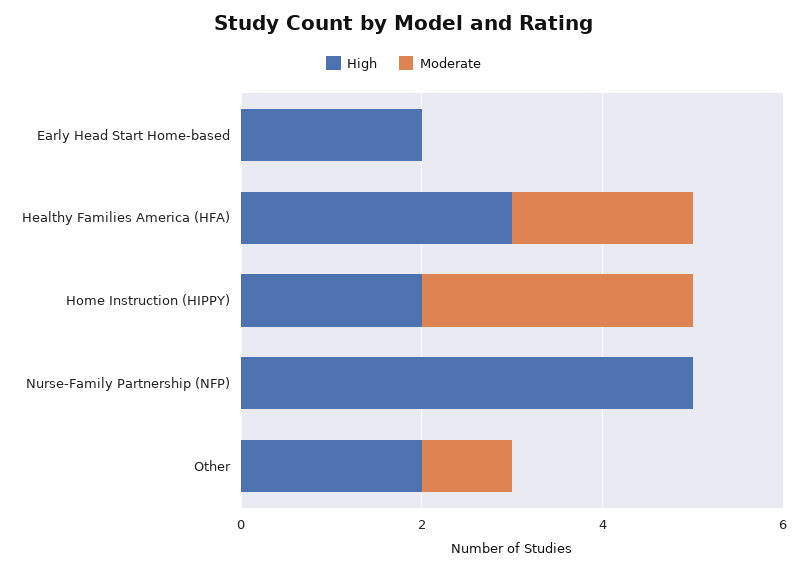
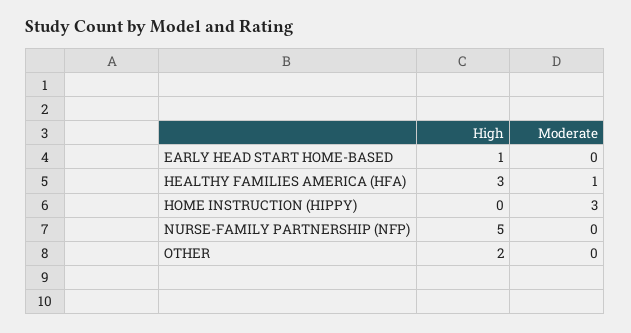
  {
    "High": {
-     "Early Head Start Home-based": 2,
+     "Early Head Start Home-based": 1,
      "Healthy Families America (HFA)": 3,
-     "Home Instruction (HIPPY)": 2,
+     "Home Instruction (HIPPY)": 0,
      "Nurse-Family Partnership (NFP)": 5,
      "Other": 2
    },
    "Moderate": {
      "Early Head Start Home-based": 0,
-     "Healthy Families America (HFA)": 2,
+     "Healthy Families America (HFA)": 1,
      "Home Instruction (HIPPY)": 3,
      "Nurse-Family Partnership (NFP)": 0,
-     "Other": 1
+     "Other": 0
    }
  }

